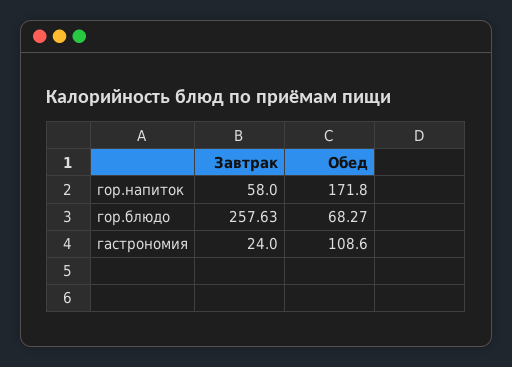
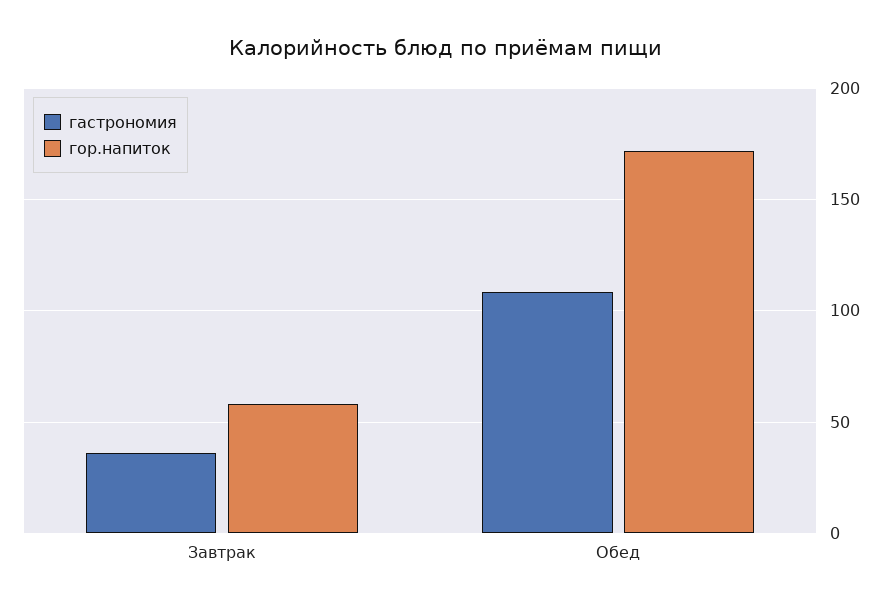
  {
    "гор.напиток": {
      "Завтрак": 58,
      "Обед": 171.8
    },
-   "гор.блюдо": {
-     "Завтрак": 257.63,
-     "Обед": 68.27
-   },
    "гастрономия": {
-     "Завтрак": 24,
+     "Завтрак": 35,
      "Обед": 108.6
    }
  }

